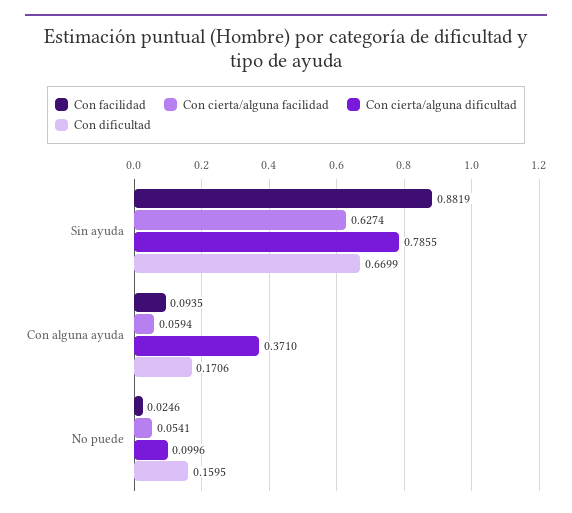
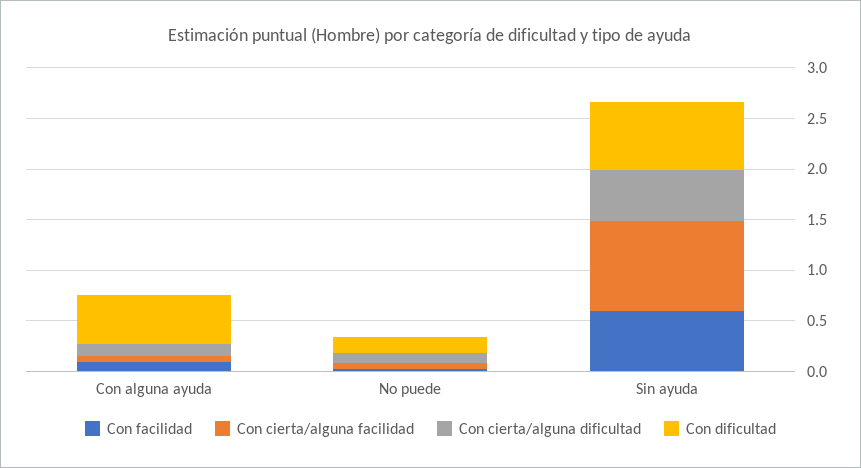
  {
    "Con facilidad": {
-     "Sin ayuda": 0.8819,
+     "Sin ayuda": 0.6,
      "Con alguna ayuda": 0.0935,
      "No puede": 0.0246
    },
    "Con cierta/alguna facilidad": {
-     "Sin ayuda": 0.6274,
+     "Sin ayuda": 0.9,
      "Con alguna ayuda": 0.0594,
      "No puede": 0.0541
    },
    "Con cierta/alguna dificultad": {
-     "Sin ayuda": 0.7855,
+     "Sin ayuda": 0.5,
-     "Con alguna ayuda": 0.371,
+     "Con alguna ayuda": 0.1,
      "No puede": 0.0996
    },
    "Con dificultad": {
      "Sin ayuda": 0.6699,
-     "Con alguna ayuda": 0.1706,
+     "Con alguna ayuda": 0.5,
      "No puede": 0.1595
    }
  }

